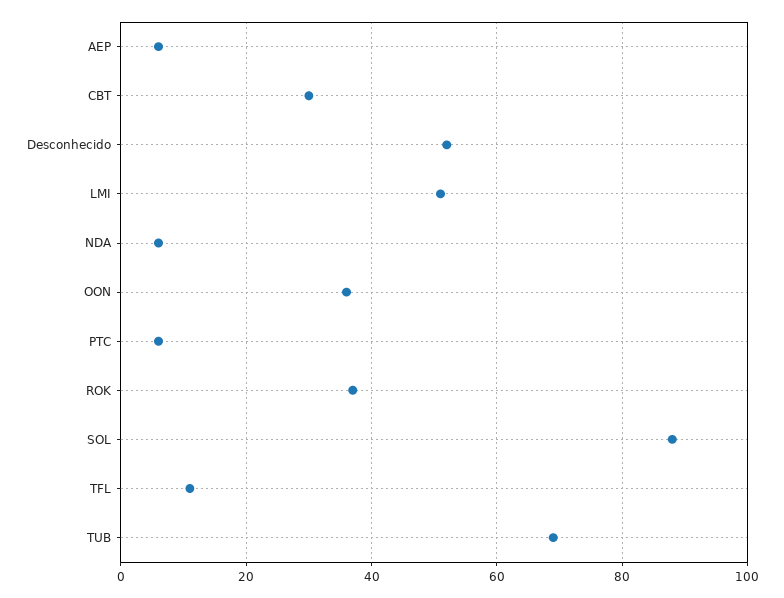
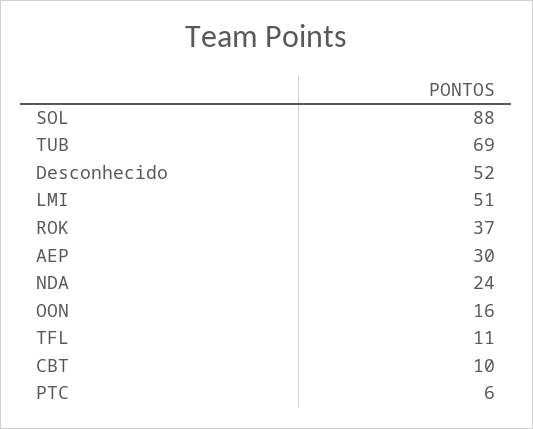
  {
-   "AEP": 5,
+   "AEP": 30,
-   "CBT": 30,
+   "CBT": 10,
    "Desconhecido": 52,
    "LMI": 51,
-   "NDA": 5,
+   "NDA": 24,
-   "OON": 35,
+   "OON": 16,
    "PTC": 6,
    "ROK": 37,
    "SOL": 88,
    "TFL": 11,
    "TUB": 69
  }

